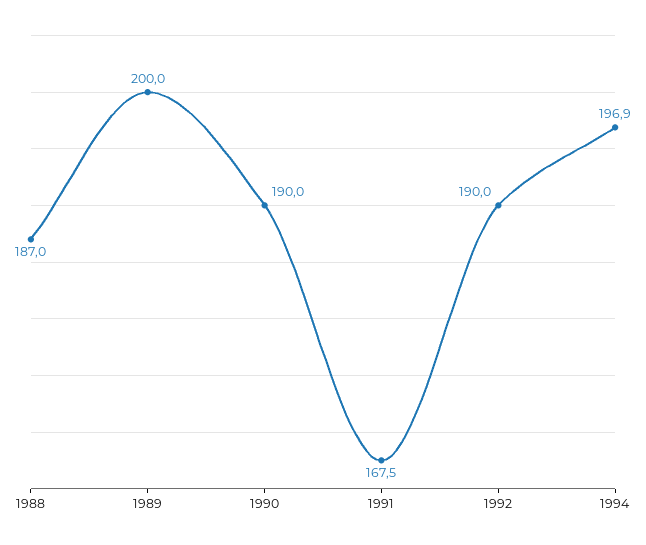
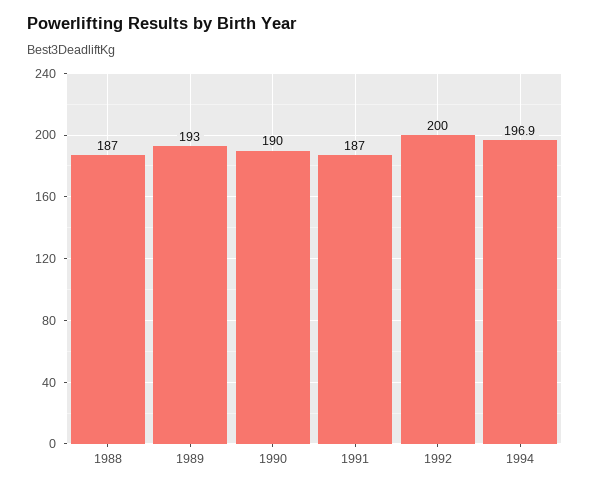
  {
    "1988": 187,
-   "1989": 200,
+   "1989": 193,
    "1990": 190,
-   "1991": 167.5,
+   "1991": 187,
-   "1992": 190,
+   "1992": 200,
    "1994": 196.9
  }

